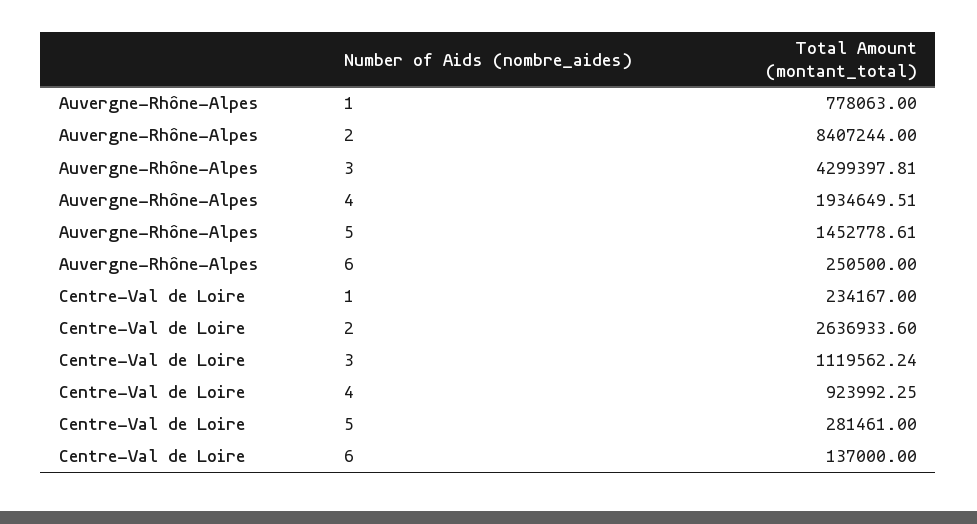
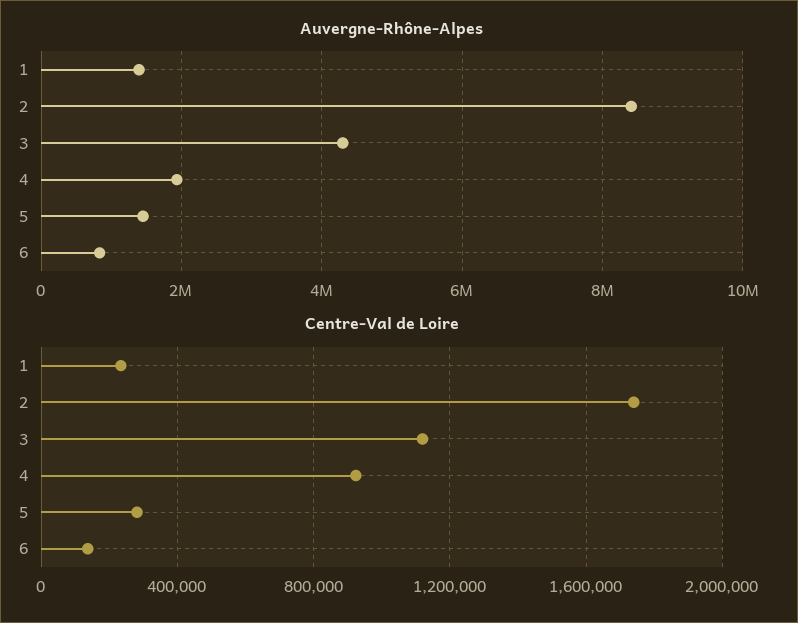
  {
    "Auvergne-Rhône-Alpes": {
-     "1": 778063,
+     "1": 1400000,
      "2": 8407244,
      "3": 4299397.81,
      "4": 1934649.51,
      "5": 1452778.61,
-     "6": 250500
+     "6": 800000
    },
    "Centre-Val de Loire": {
      "1": 234167,
-     "2": 2636933.6,
+     "2": 1750000,
      "3": 1119562.24,
      "4": 923992.25,
      "5": 281461,
      "6": 137000
    }
  }

